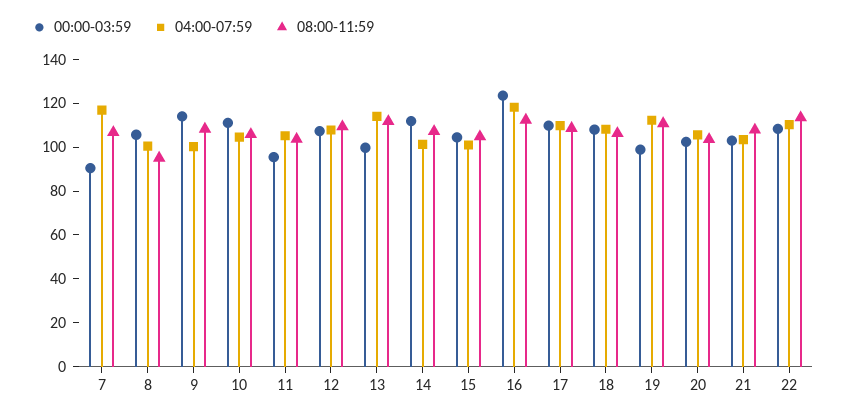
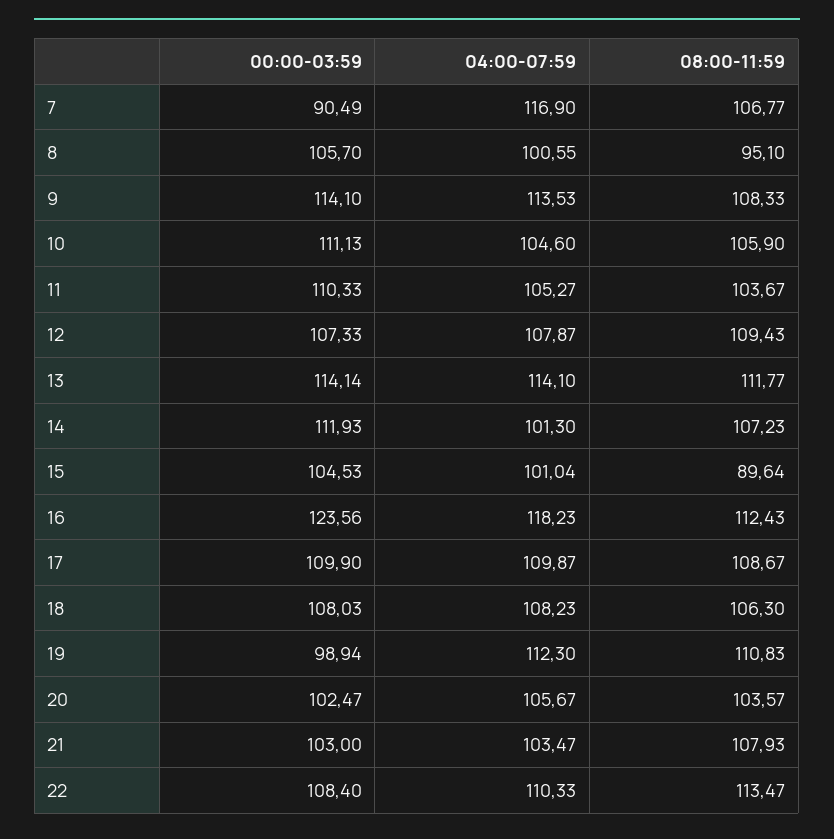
  {
    "00:00-03:59": {
      "7": 90.49,
      "8": 105.7,
      "9": 114.1,
      "10": 111.13,
-     "11": 95,
+     "11": 110.33,
      "12": 107.33,
-     "13": 100,
+     "13": 114.14,
      "14": 111.93,
      "15": 104.53,
      "16": 123.56,
      "17": 109.9,
      "18": 108.03,
      "19": 98.94,
      "20": 102.47,
      "21": 103,
      "22": 108.4
    },
    "04:00-07:59": {
      "7": 116.9,
      "8": 100.55,
-     "9": 100,
+     "9": 113.53,
      "10": 104.6,
      "11": 105.27,
      "12": 107.87,
      "13": 114.1,
      "14": 101.3,
      "15": 101.04,
      "16": 118.23,
      "17": 109.87,
      "18": 108.23,
      "19": 112.3,
      "20": 105.67,
      "21": 103.47,
      "22": 110.33
    },
    "08:00-11:59": {
      "7": 106.77,
      "8": 95.1,
      "9": 108.33,
      "10": 105.9,
      "11": 103.67,
      "12": 109.43,
      "13": 111.77,
      "14": 107.23,
-     "15": 105,
+     "15": 89.64,
      "16": 112.43,
      "17": 108.67,
      "18": 106.3,
      "19": 110.83,
      "20": 103.57,
      "21": 107.93,
      "22": 113.47
    }
  }

